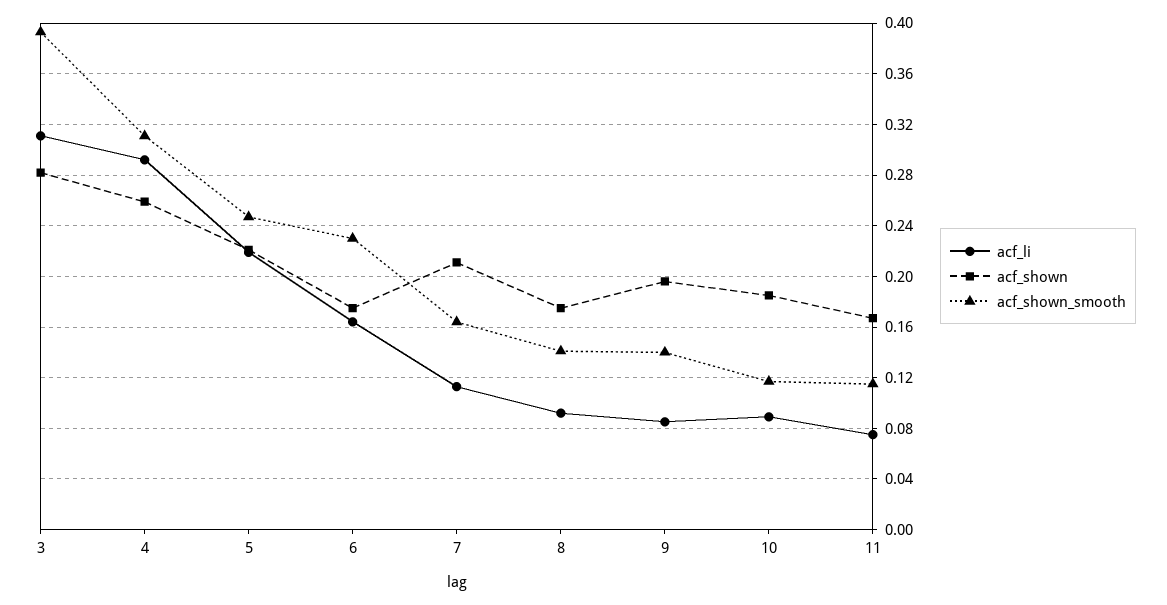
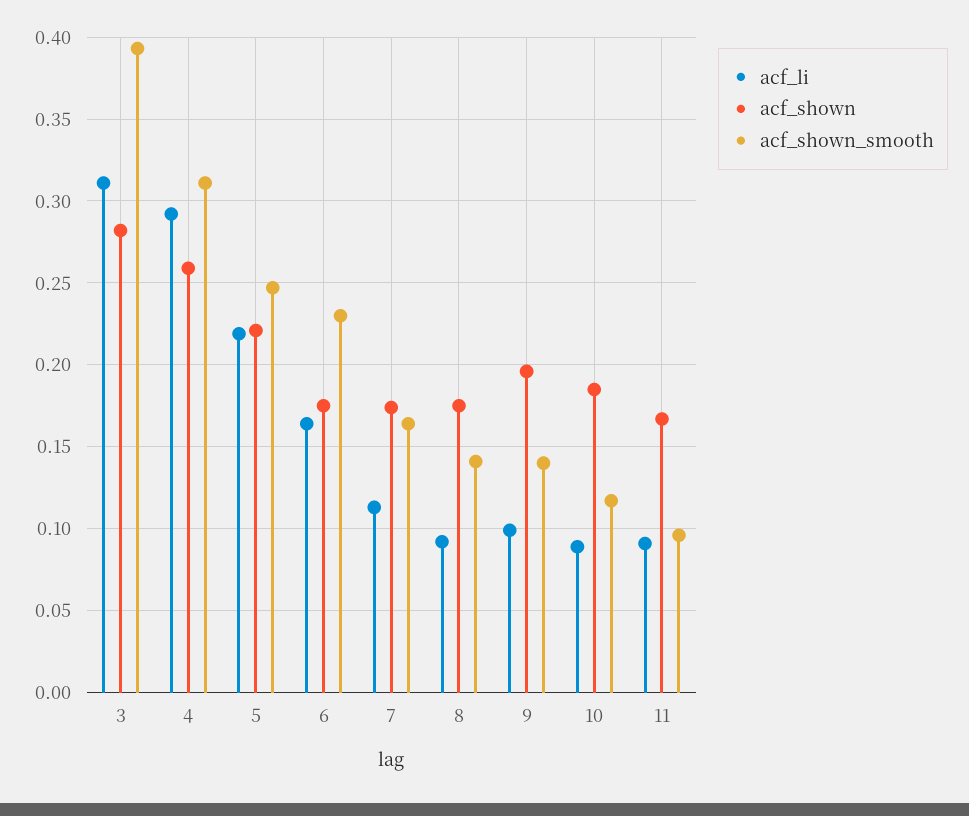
  {
    "acf_li": {
      "3": 0.31,
      "4": 0.29,
      "5": 0.22,
      "6": 0.165,
      "7": 0.115,
      "8": 0.09,
-     "9": 0.085,
+     "9": 0.1,
      "10": 0.09,
-     "11": 0.075
+     "11": 0.09
    },
    "acf_shown": {
      "3": 0.28,
      "4": 0.26,
      "5": 0.22,
      "6": 0.175,
-     "7": 0.21,
+     "7": 0.175,
      "8": 0.175,
      "9": 0.195,
      "10": 0.185,
      "11": 0.165
    },
    "acf_shown_smooth": {
      "3": 0.395,
      "4": 0.31,
      "5": 0.245,
      "6": 0.23,
      "7": 0.165,
      "8": 0.14,
      "9": 0.14,
      "10": 0.115,
-     "11": 0.115
+     "11": 0.095
    }
  }

